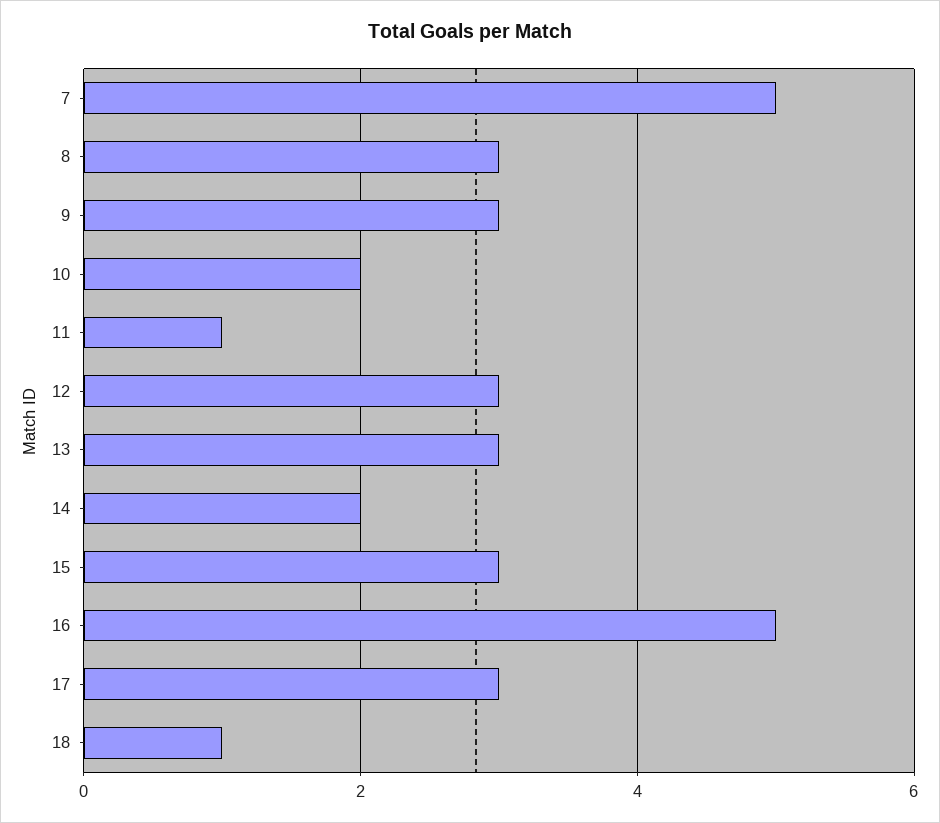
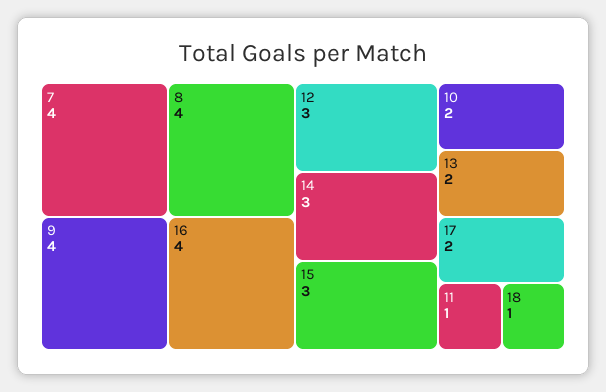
  {
-   "7": 5,
+   "7": 4,
-   "8": 3,
+   "8": 4,
-   "9": 3,
+   "9": 4,
    "10": 2,
    "11": 1,
    "12": 3,
-   "13": 3,
+   "13": 2,
-   "14": 2,
+   "14": 3,
    "15": 3,
-   "16": 5,
+   "16": 4,
-   "17": 3,
+   "17": 2,
    "18": 1
  }

